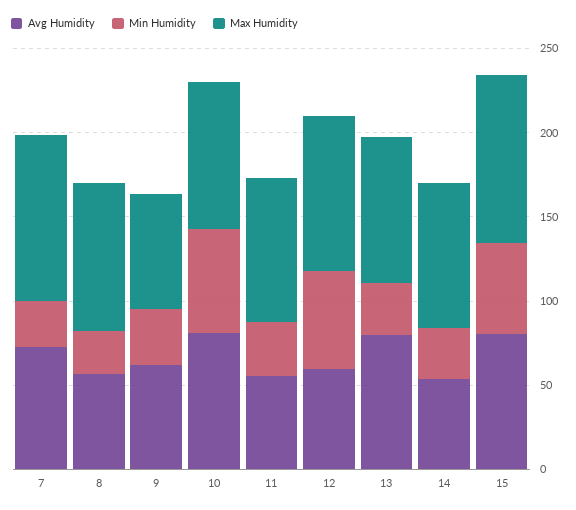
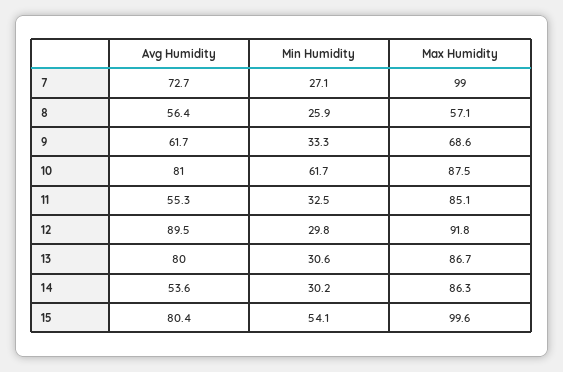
  {
    "Avg Humidity": {
      "7": 72.7,
      "8": 56.4,
      "9": 61.7,
      "10": 81,
      "11": 55.3,
-     "12": 60,
+     "12": 89.5,
      "13": 80,
      "14": 53.6,
      "15": 80.4
    },
    "Min Humidity": {
      "7": 27.1,
      "8": 25.9,
      "9": 33.3,
      "10": 61.7,
      "11": 32.5,
-     "12": 60,
+     "12": 29.8,
      "13": 30.6,
      "14": 30.2,
      "15": 54.1
    },
    "Max Humidity": {
      "7": 99,
-     "8": 90,
+     "8": 57.1,
      "9": 68.6,
      "10": 87.5,
      "11": 85.1,
      "12": 91.8,
      "13": 86.7,
      "14": 86.3,
      "15": 99.6
    }
  }

